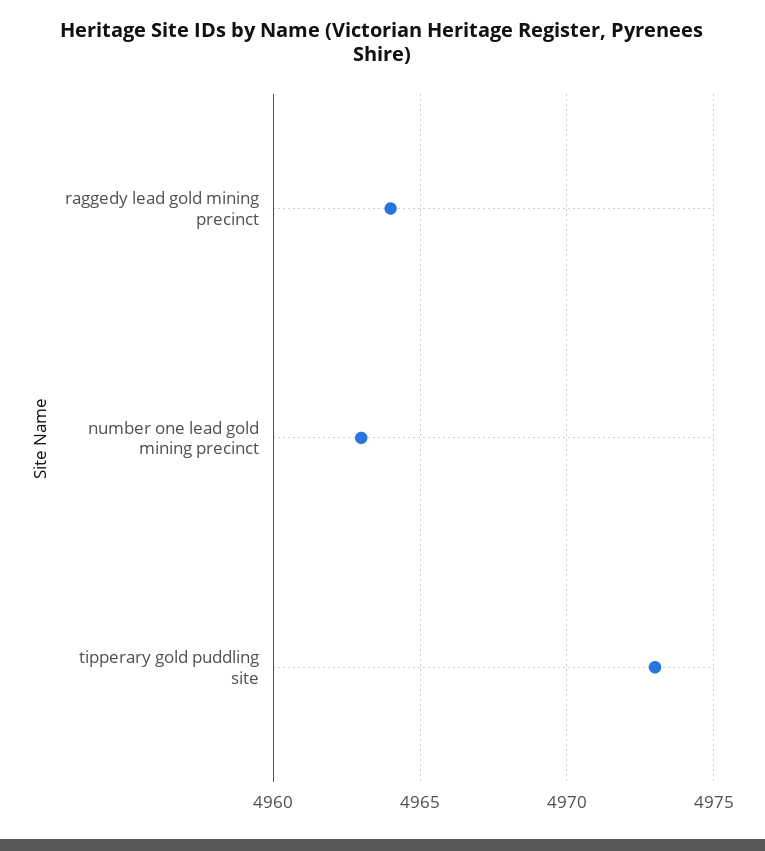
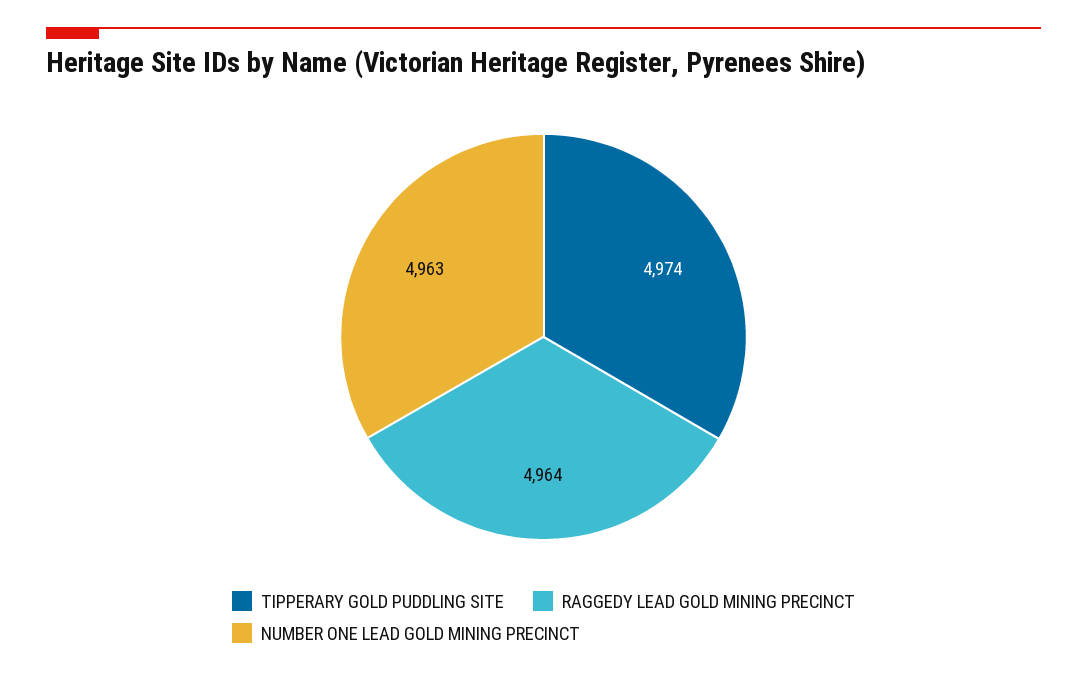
  {
    "raggedy lead gold mining precinct": 4964,
    "number one lead gold mining precinct": 4963,
-   "tipperary gold puddling site": 4973
+   "tipperary gold puddling site": 4974
  }

